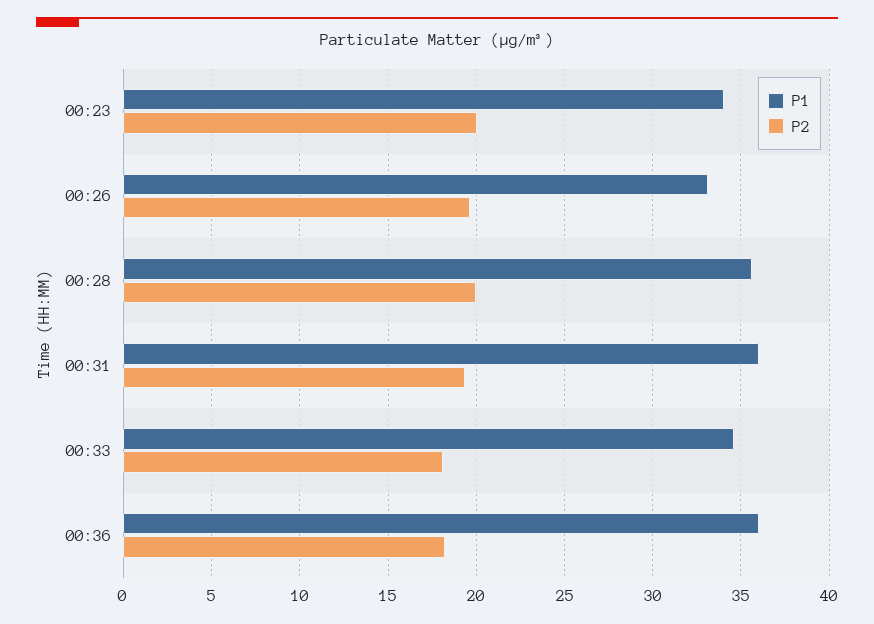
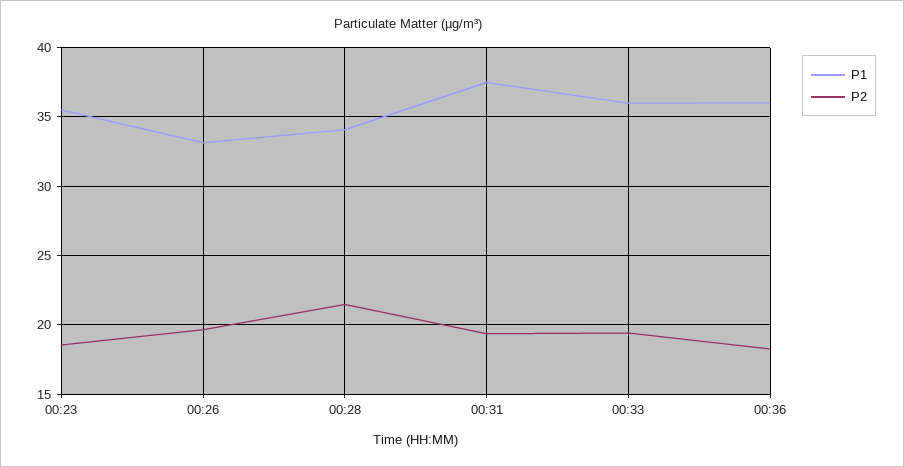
  {
    "P1": {
-     "00:23": 34,
+     "00:23": 35.5,
      "00:26": 33,
-     "00:28": 35.5,
+     "00:28": 34,
-     "00:31": 36,
+     "00:31": 37.5,
-     "00:33": 34.5,
+     "00:33": 36,
      "00:36": 36
    },
    "P2": {
-     "00:23": 20,
+     "00:23": 18.5,
      "00:26": 19.5,
-     "00:28": 20,
+     "00:28": 21.5,
      "00:31": 19.5,
-     "00:33": 18,
+     "00:33": 19.5,
      "00:36": 18.5
    }
  }

